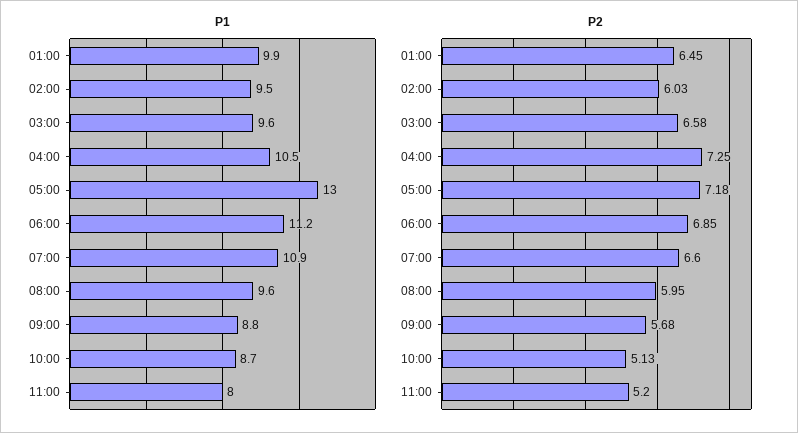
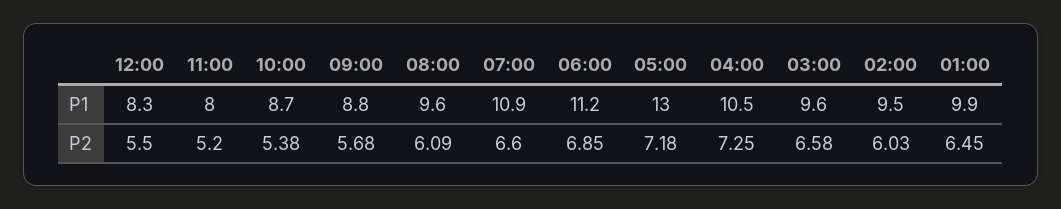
  {
    "P1": {
      "01:00": 9.9,
      "02:00": 9.5,
      "03:00": 9.6,
      "04:00": 10.5,
      "05:00": 13,
      "06:00": 11.2,
      "07:00": 10.9,
      "08:00": 9.6,
      "09:00": 8.8,
      "10:00": 8.7,
-     "11:00": 8
+     "11:00": 8,
+     "12:00": 8.3
    },
    "P2": {
      "01:00": 6.45,
      "02:00": 6.03,
      "03:00": 6.58,
      "04:00": 7.25,
      "05:00": 7.18,
      "06:00": 6.85,
      "07:00": 6.6,
-     "08:00": 5.95,
+     "08:00": 6.09,
      "09:00": 5.68,
-     "10:00": 5.13,
+     "10:00": 5.38,
-     "11:00": 5.2
+     "11:00": 5.2,
+     "12:00": 5.5
    }
  }

